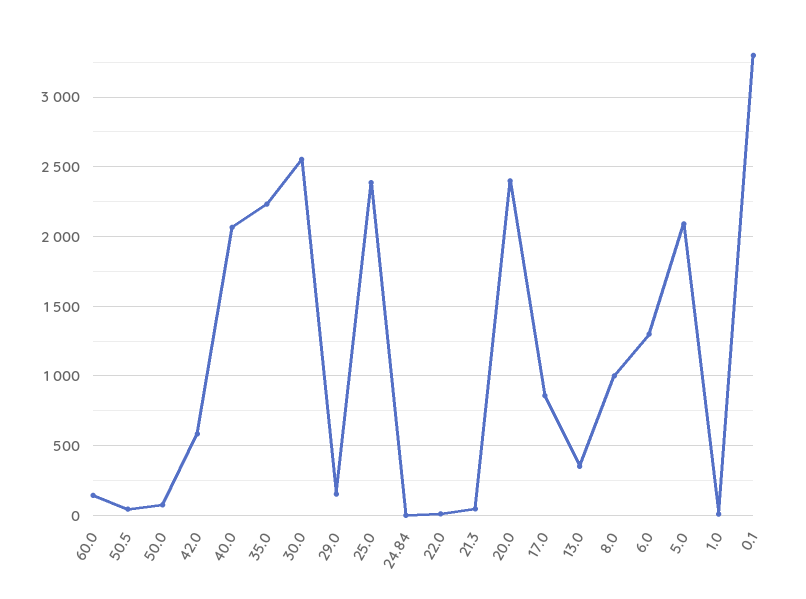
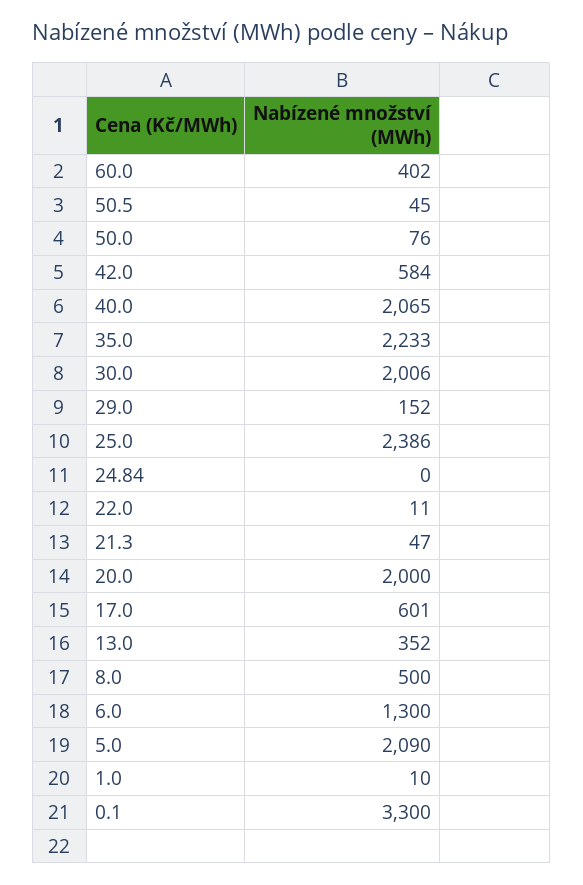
  {
-   "60.0": 150,
+   "60.0": 402,
    "50.5": 45,
    "50.0": 76,
    "42.0": 584,
    "40.0": 2065,
    "35.0": 2233,
-   "30.0": 2550,
+   "30.0": 2006,
    "29.0": 152,
    "25.0": 2386,
    "24.84": 0,
    "22.0": 11,
    "21.3": 47,
-   "20.0": 2400,
+   "20.0": 2000,
-   "17.0": 850,
+   "17.0": 601,
    "13.0": 352,
-   "8.0": 1000,
+   "8.0": 500,
    "6.0": 1300,
    "5.0": 2090,
    "1.0": 10,
    "0.1": 3300
  }

